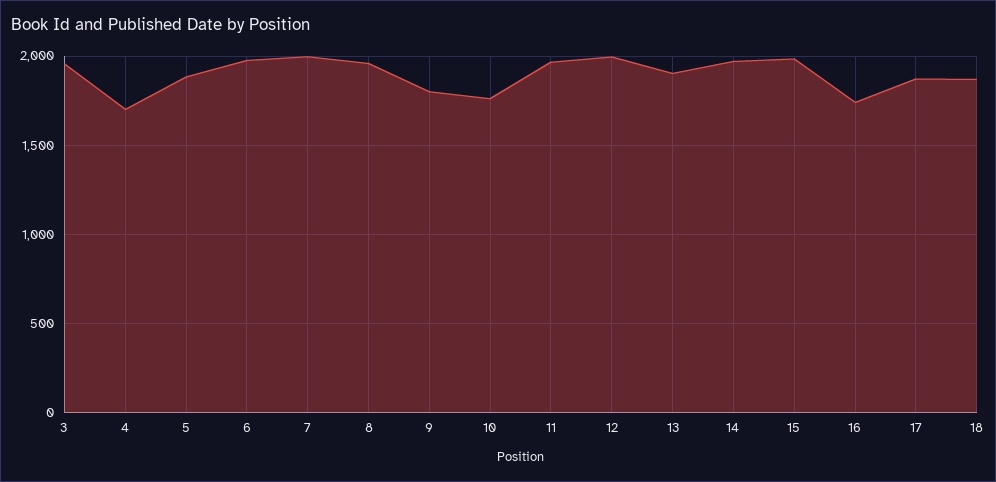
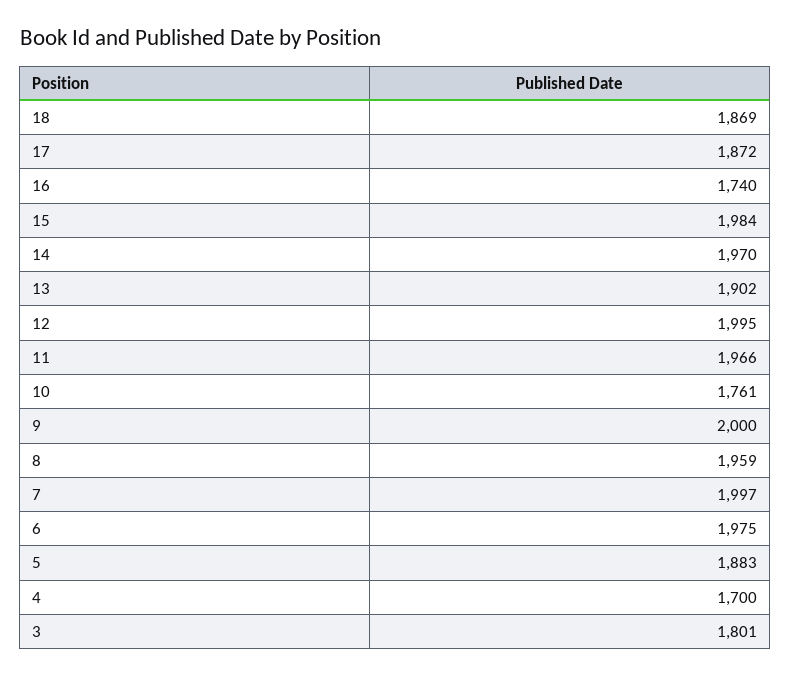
  {
-   "3": 1950,
+   "3": 1801,
    "4": 1700,
    "5": 1883,
    "6": 1975,
    "7": 1997,
    "8": 1959,
-   "9": 1800,
+   "9": 2000,
    "10": 1761,
    "11": 1966,
    "12": 1995,
    "13": 1902,
    "14": 1970,
    "15": 1984,
    "16": 1740,
    "17": 1872,
    "18": 1869
  }

